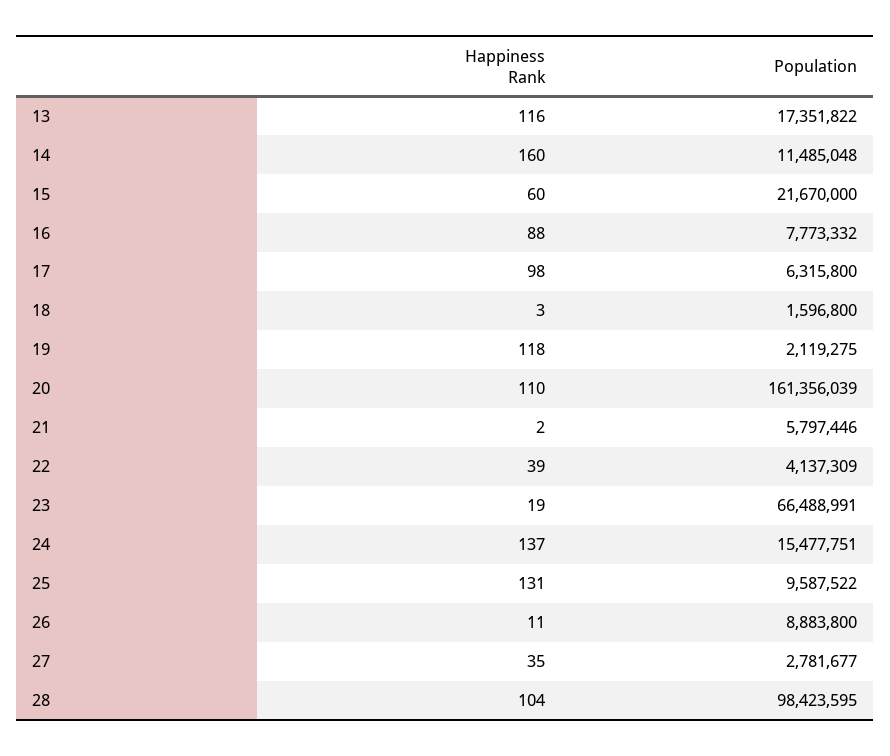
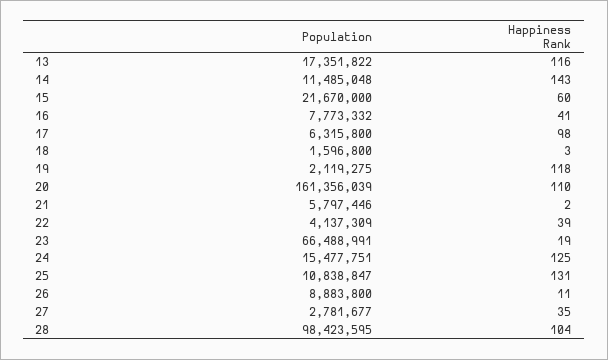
  {
    "Happiness Rank": {
      "13": 116,
-     "14": 160,
+     "14": 143,
      "15": 60,
-     "16": 88,
+     "16": 41,
      "17": 98,
      "18": 3,
      "19": 118,
      "20": 110,
      "21": 2,
      "22": 39,
      "23": 19,
-     "24": 137,
+     "24": 125,
      "25": 131,
      "26": 11,
      "27": 35,
      "28": 104
    },
    "Population": {
      "13": 17351822,
      "14": 11485048,
      "15": 21670000,
      "16": 7773332,
      "17": 6315800,
      "18": 1596800,
      "19": 2119275,
      "20": 161356039,
      "21": 5797446,
      "22": 4137309,
      "23": 66488991,
      "24": 15477751,
-     "25": 9587522,
+     "25": 10838847,
      "26": 8883800,
      "27": 2781677,
      "28": 98423595
    }
  }

